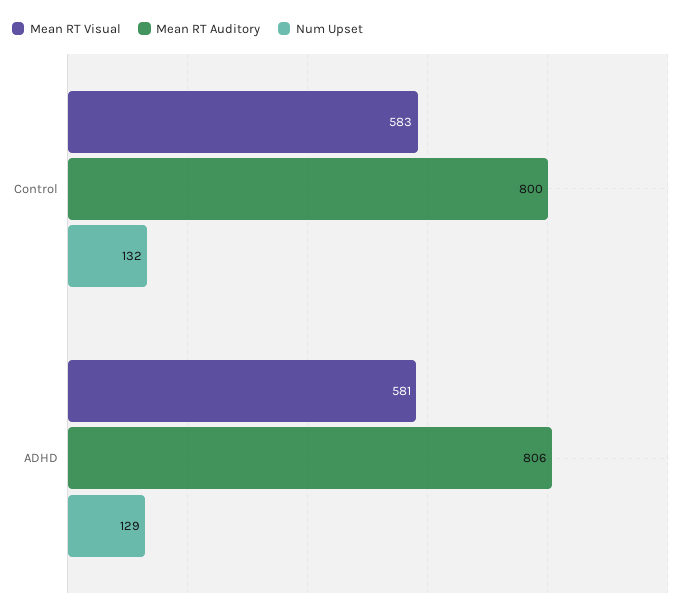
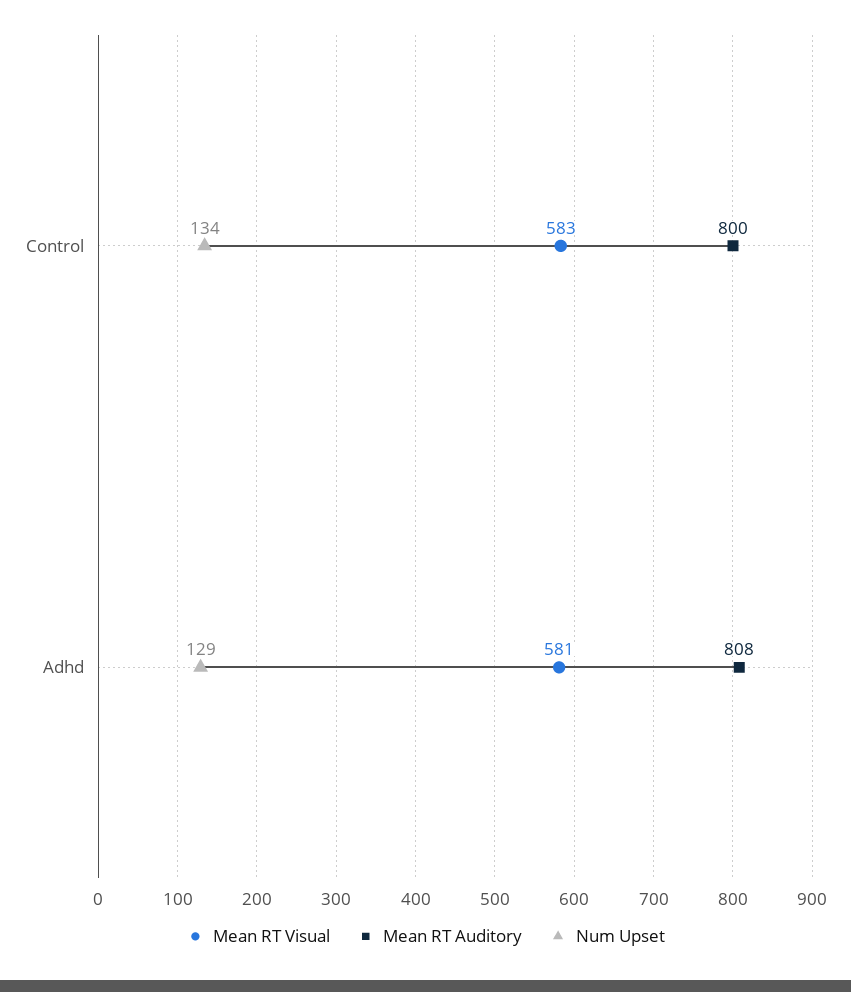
  {
    "Mean RT Visual": {
      "Control": 583,
      "ADHD": 581
    },
    "Mean RT Auditory": {
      "Control": 800,
-     "ADHD": 806
+     "ADHD": 808
    },
    "Num Upset": {
-     "Control": 132,
+     "Control": 134,
      "ADHD": 129
    }
  }

